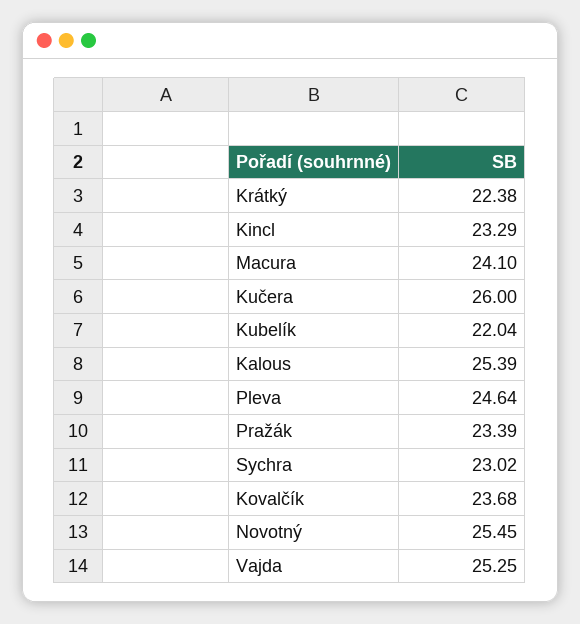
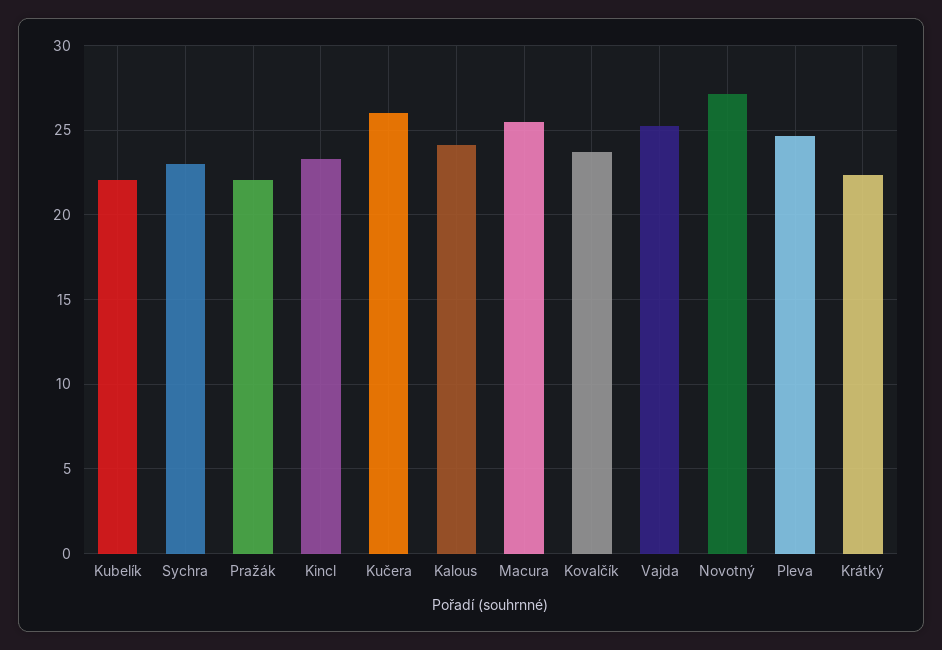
  {
    "Krátký": 22.38,
    "Kincl": 23.29,
-   "Macura": 24.1,
+   "Macura": 25.5,
    "Kučera": 26,
    "Kubelík": 22.04,
-   "Kalous": 25.39,
+   "Kalous": 24,
    "Pleva": 24.64,
-   "Pražák": 23.39,
+   "Pražák": 22,
    "Sychra": 23.02,
    "Kovalčík": 23.68,
-   "Novotný": 25.45,
+   "Novotný": 27,
    "Vajda": 25.25
  }

